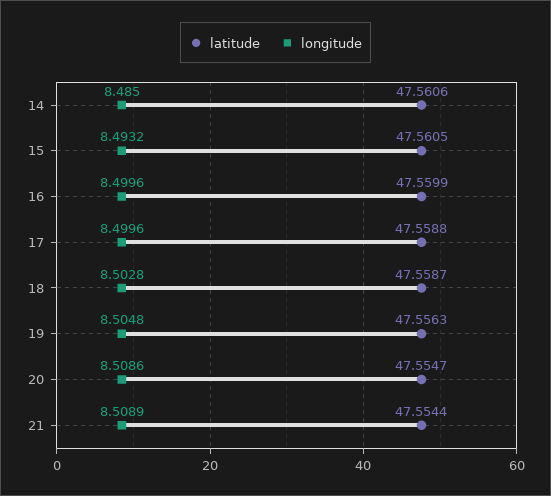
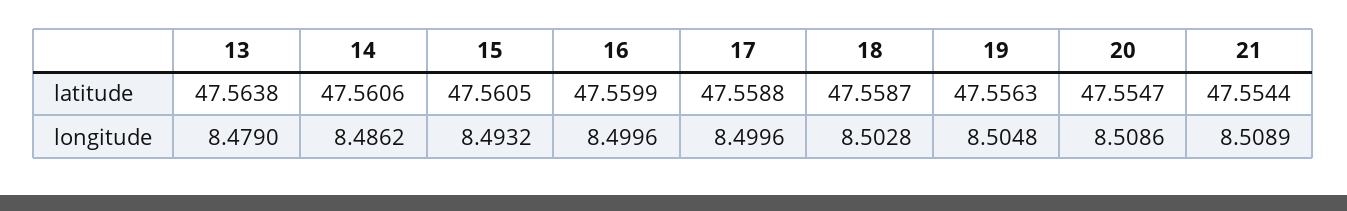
  {
    "latitude": {
      "14": 47.5606,
      "15": 47.5605,
      "16": 47.5599,
      "17": 47.5588,
      "18": 47.5587,
      "19": 47.5563,
      "20": 47.5547,
-     "21": 47.5544
+     "21": 47.5544,
+     "13": 47.5638
    },
    "longitude": {
-     "14": 8.485,
+     "14": 8.4862,
      "15": 8.4932,
      "16": 8.4996,
      "17": 8.4996,
      "18": 8.5028,
      "19": 8.5048,
      "20": 8.5086,
-     "21": 8.5089
+     "21": 8.5089,
+     "13": 8.479
    }
  }

